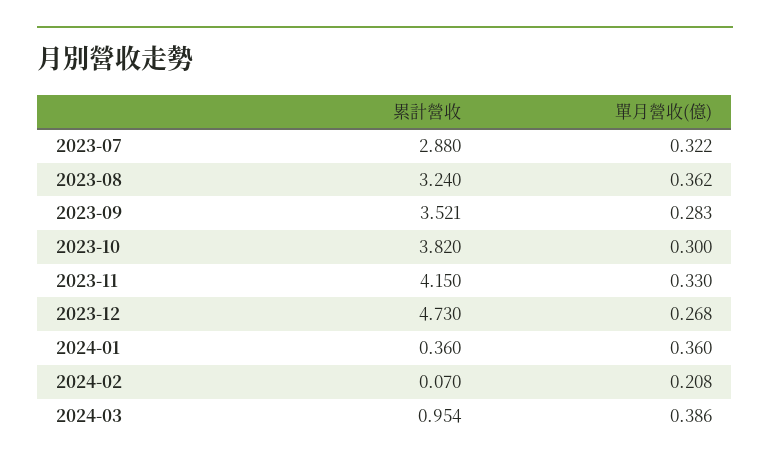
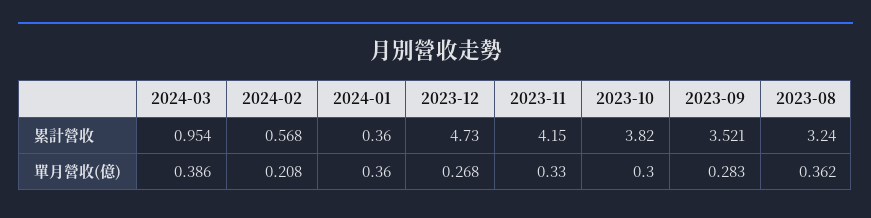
  {
    "累計營收": {
-     "2023-07": 2.88,
      "2023-08": 3.24,
      "2023-09": 3.521,
      "2023-10": 3.82,
      "2023-11": 4.15,
      "2023-12": 4.73,
      "2024-01": 0.36,
-     "2024-02": 0.07,
+     "2024-02": 0.568,
      "2024-03": 0.954
    },
    "單月營收(億)": {
-     "2023-07": 0.322,
      "2023-08": 0.362,
      "2023-09": 0.283,
      "2023-10": 0.3,
      "2023-11": 0.33,
      "2023-12": 0.268,
      "2024-01": 0.36,
      "2024-02": 0.208,
      "2024-03": 0.386
    }
  }

